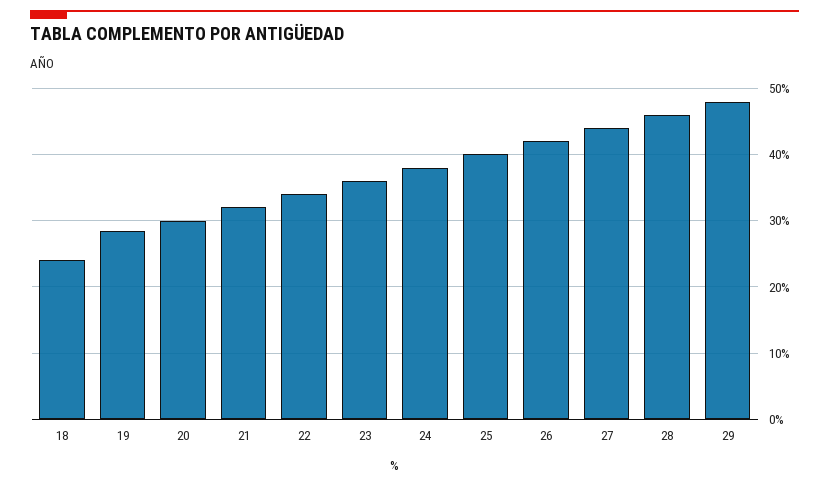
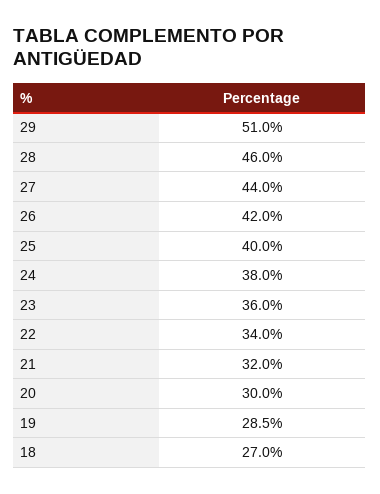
  {
-   "18": 24,
+   "18": 27,
    "19": 28.5,
    "20": 30,
    "21": 32,
    "22": 34,
    "23": 36,
    "24": 38,
    "25": 40,
    "26": 42,
    "27": 44,
    "28": 46,
-   "29": 48
+   "29": 51
  }

